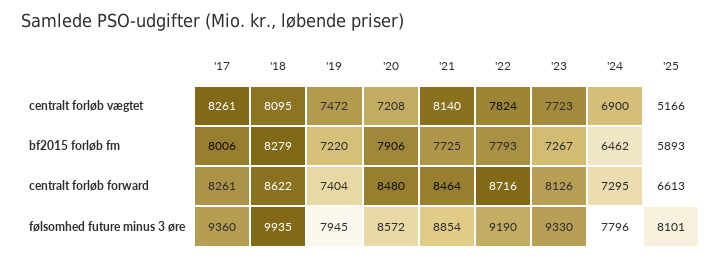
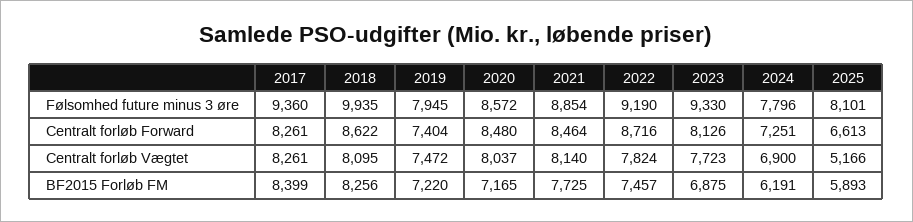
  {
    "'17": {
      "centralt forløb vægtet": 8261,
-     "bf2015 forløb fm": 8006,
+     "bf2015 forløb fm": 8399,
      "centralt forløb forward": 8261,
      "følsomhed future minus 3 øre": 9360
    },
    "'18": {
      "centralt forløb vægtet": 8095,
-     "bf2015 forløb fm": 8279,
+     "bf2015 forløb fm": 8256,
      "centralt forløb forward": 8622,
      "følsomhed future minus 3 øre": 9935
    },
    "'19": {
      "centralt forløb vægtet": 7472,
      "bf2015 forløb fm": 7220,
      "centralt forløb forward": 7404,
      "følsomhed future minus 3 øre": 7945
    },
    "'20": {
-     "centralt forløb vægtet": 7208,
+     "centralt forløb vægtet": 8037,
-     "bf2015 forløb fm": 7906,
+     "bf2015 forløb fm": 7165,
      "centralt forløb forward": 8480,
      "følsomhed future minus 3 øre": 8572
    },
    "'21": {
      "centralt forløb vægtet": 8140,
      "bf2015 forløb fm": 7725,
      "centralt forløb forward": 8464,
      "følsomhed future minus 3 øre": 8854
    },
    "'22": {
      "centralt forløb vægtet": 7824,
-     "bf2015 forløb fm": 7793,
+     "bf2015 forløb fm": 7457,
      "centralt forløb forward": 8716,
      "følsomhed future minus 3 øre": 9190
    },
    "'23": {
      "centralt forløb vægtet": 7723,
-     "bf2015 forløb fm": 7267,
+     "bf2015 forløb fm": 6875,
      "centralt forløb forward": 8126,
      "følsomhed future minus 3 øre": 9330
    },
    "'24": {
      "centralt forløb vægtet": 6900,
-     "bf2015 forløb fm": 6462,
+     "bf2015 forløb fm": 6191,
-     "centralt forløb forward": 7295,
+     "centralt forløb forward": 7251,
      "følsomhed future minus 3 øre": 7796
    },
    "'25": {
      "centralt forløb vægtet": 5166,
      "bf2015 forløb fm": 5893,
      "centralt forløb forward": 6613,
      "følsomhed future minus 3 øre": 8101
    }
  }

